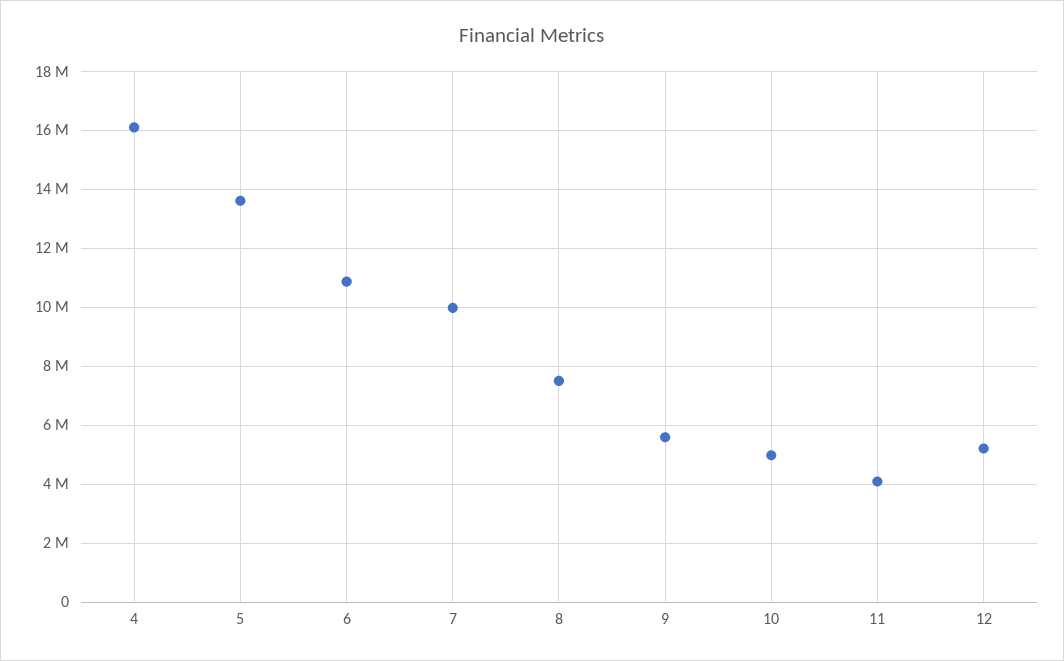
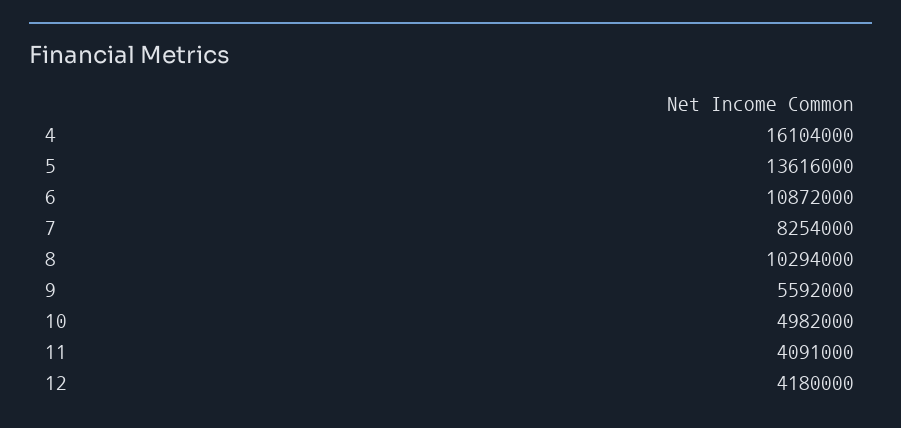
  {
    "4": 16104000,
    "5": 13616000,
    "6": 10872000,
-   "7": 10000000,
+   "7": 8254000,
-   "8": 7500000,
+   "8": 10294000,
    "9": 5592000,
    "10": 4982000,
    "11": 4091000,
-   "12": 5250000
+   "12": 4180000
  }

